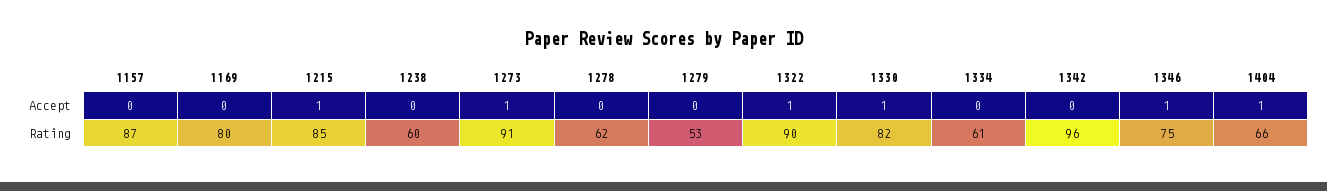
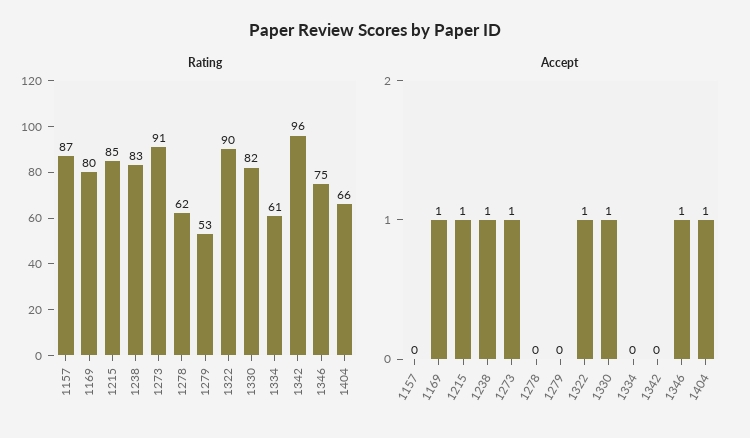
  {
    "Accept": {
      "1157": 0,
-     "1169": 0,
+     "1169": 1,
      "1215": 1,
-     "1238": 0,
+     "1238": 1,
      "1273": 1,
      "1278": 0,
      "1279": 0,
      "1322": 1,
      "1330": 1,
      "1334": 0,
      "1342": 0,
      "1346": 1,
      "1404": 1
    },
    "Rating": {
      "1157": 87,
      "1169": 80,
      "1215": 85,
-     "1238": 60,
+     "1238": 83,
      "1273": 91,
      "1278": 62,
      "1279": 53,
      "1322": 90,
      "1330": 82,
      "1334": 61,
      "1342": 96,
      "1346": 75,
      "1404": 66
    }
  }

